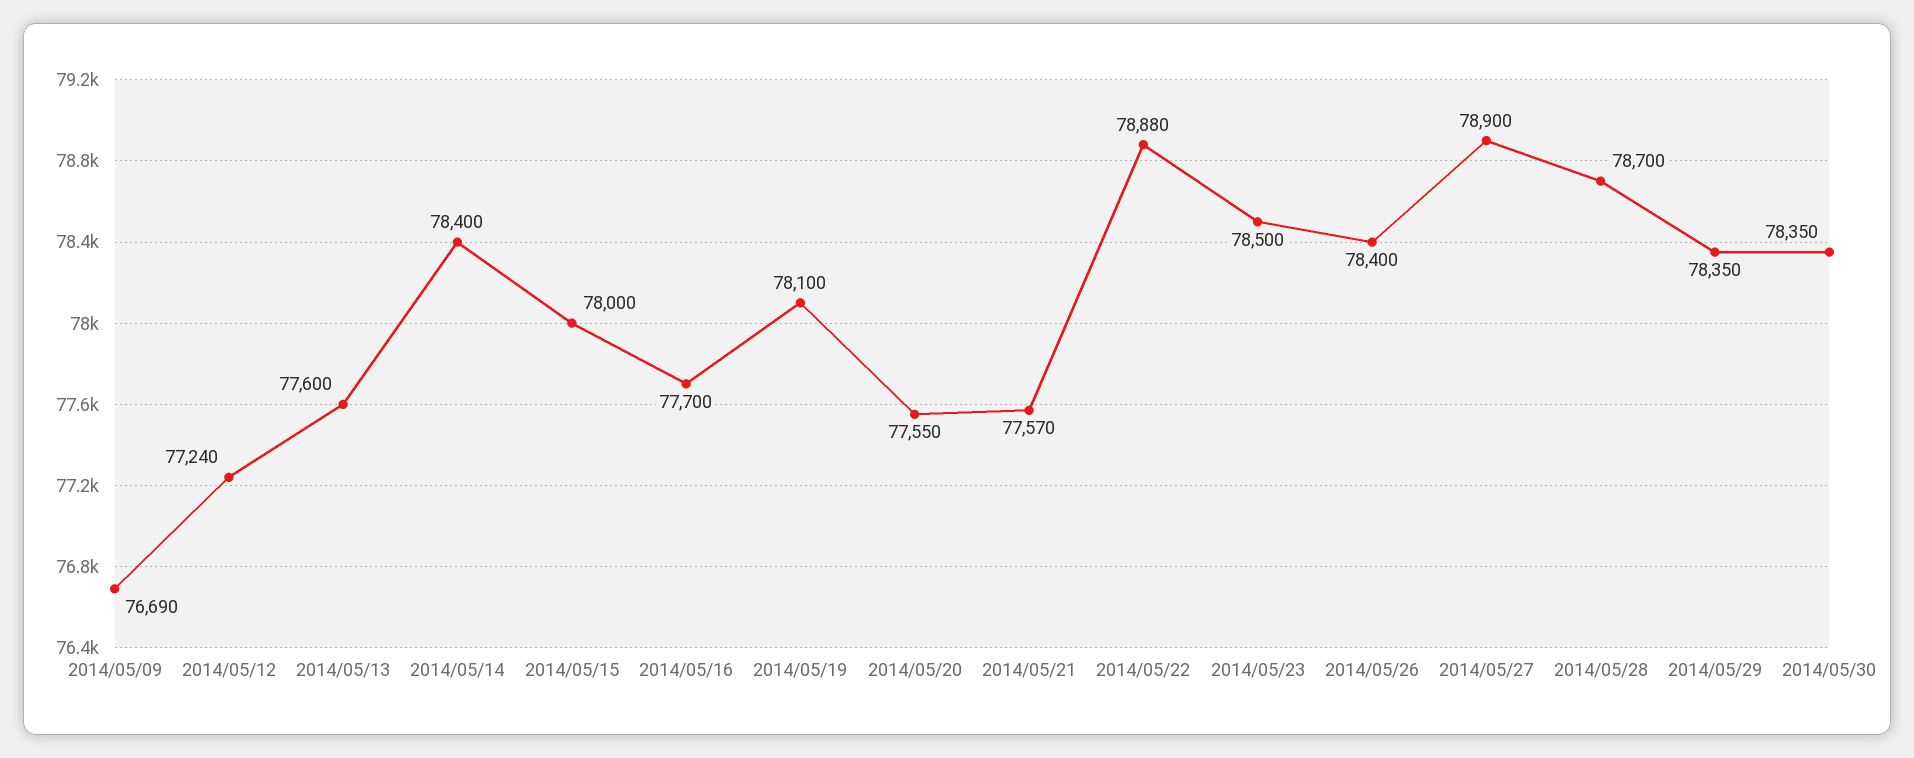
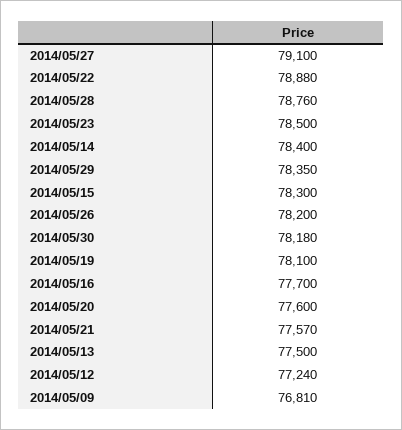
  {
-   "2014/05/09": 76690,
+   "2014/05/09": 76810,
    "2014/05/12": 77240,
-   "2014/05/13": 77600,
+   "2014/05/13": 77500,
    "2014/05/14": 78400,
-   "2014/05/15": 78000,
+   "2014/05/15": 78300,
    "2014/05/16": 77700,
    "2014/05/19": 78100,
-   "2014/05/20": 77550,
+   "2014/05/20": 77600,
    "2014/05/21": 77570,
    "2014/05/22": 78880,
    "2014/05/23": 78500,
-   "2014/05/26": 78400,
+   "2014/05/26": 78200,
-   "2014/05/27": 78900,
+   "2014/05/27": 79100,
-   "2014/05/28": 78700,
+   "2014/05/28": 78760,
    "2014/05/29": 78350,
-   "2014/05/30": 78350
+   "2014/05/30": 78180
  }

